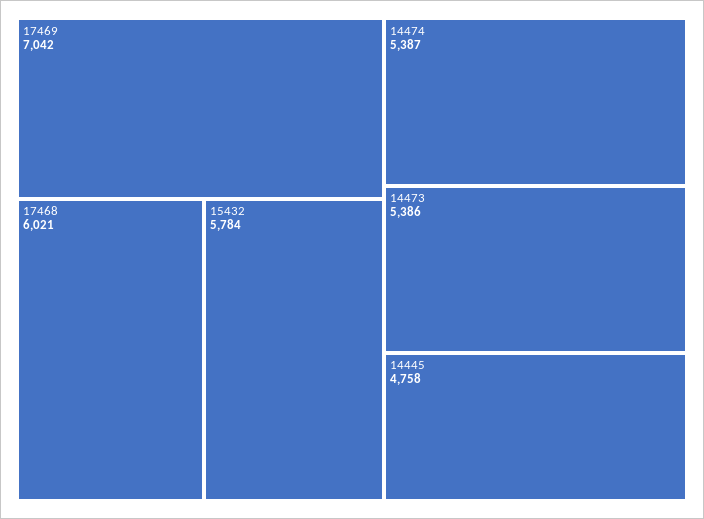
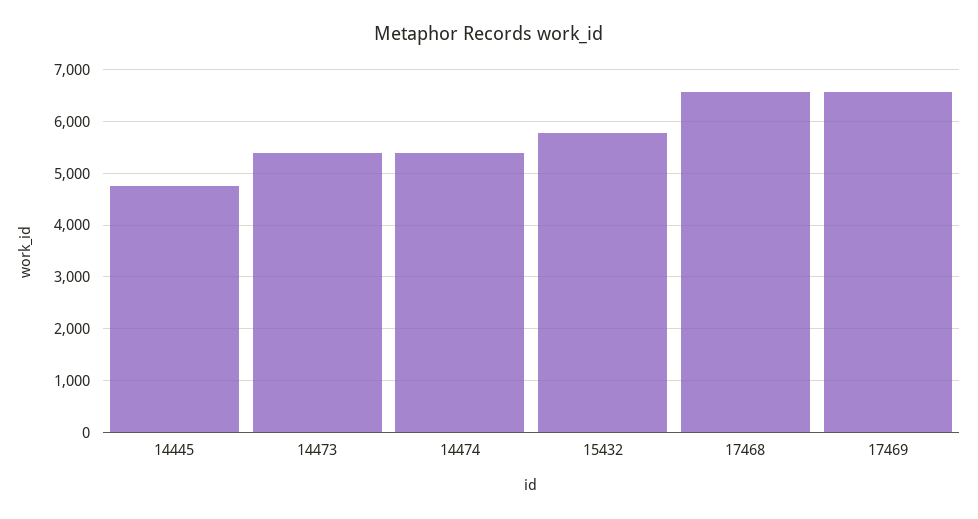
  {
-   "17469": 7042,
+   "17469": 6600,
-   "17468": 6021,
+   "17468": 6600,
    "15432": 5784,
    "14474": 5387,
    "14473": 5386,
    "14445": 4758
  }

